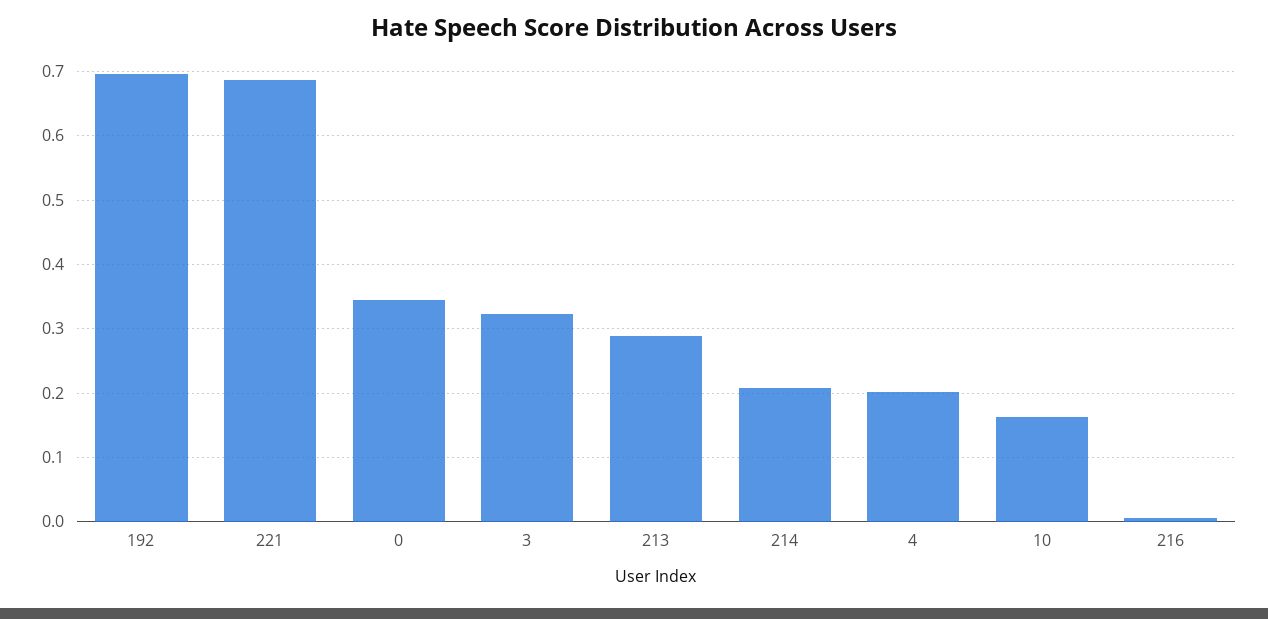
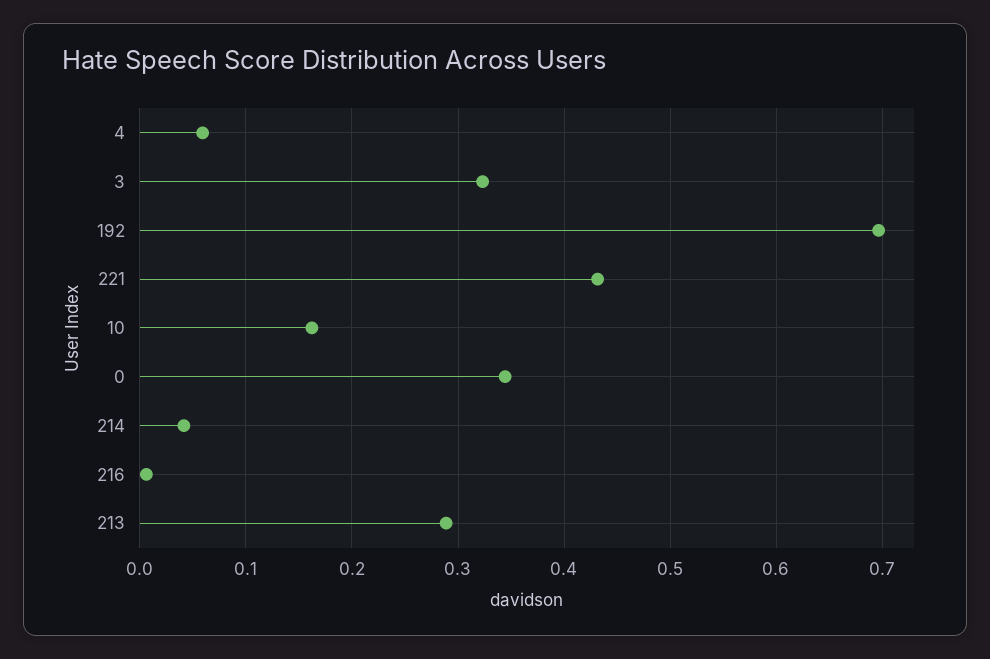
  {
    "192": 0.7,
-   "221": 0.69,
+   "221": 0.43,
    "0": 0.34,
    "3": 0.32,
    "213": 0.29,
-   "214": 0.21,
+   "214": 0.04,
-   "4": 0.2,
+   "4": 0.06,
    "10": 0.16,
    "216": 0.01
  }

